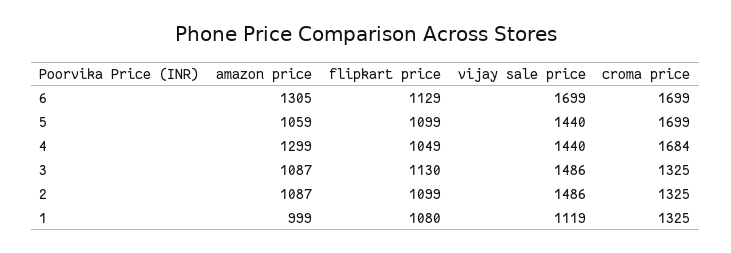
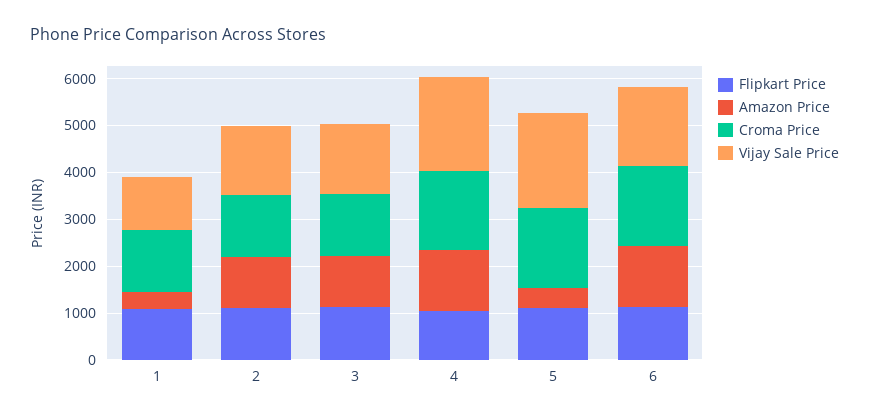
  {
    "amazon price": {
      "6": 1305,
-     "5": 1059,
+     "5": 400,
      "4": 1299,
      "3": 1087,
      "2": 1087,
-     "1": 999
+     "1": 400
    },
    "flipkart price": {
      "6": 1129,
      "5": 1099,
      "4": 1049,
      "3": 1130,
      "2": 1099,
      "1": 1080
    },
    "vijay sale price": {
      "6": 1699,
-     "5": 1440,
+     "5": 2000,
-     "4": 1440,
+     "4": 2000,
      "3": 1486,
      "2": 1486,
      "1": 1119
    },
    "croma price": {
      "6": 1699,
      "5": 1699,
      "4": 1684,
      "3": 1325,
      "2": 1325,
      "1": 1325
    }
  }

